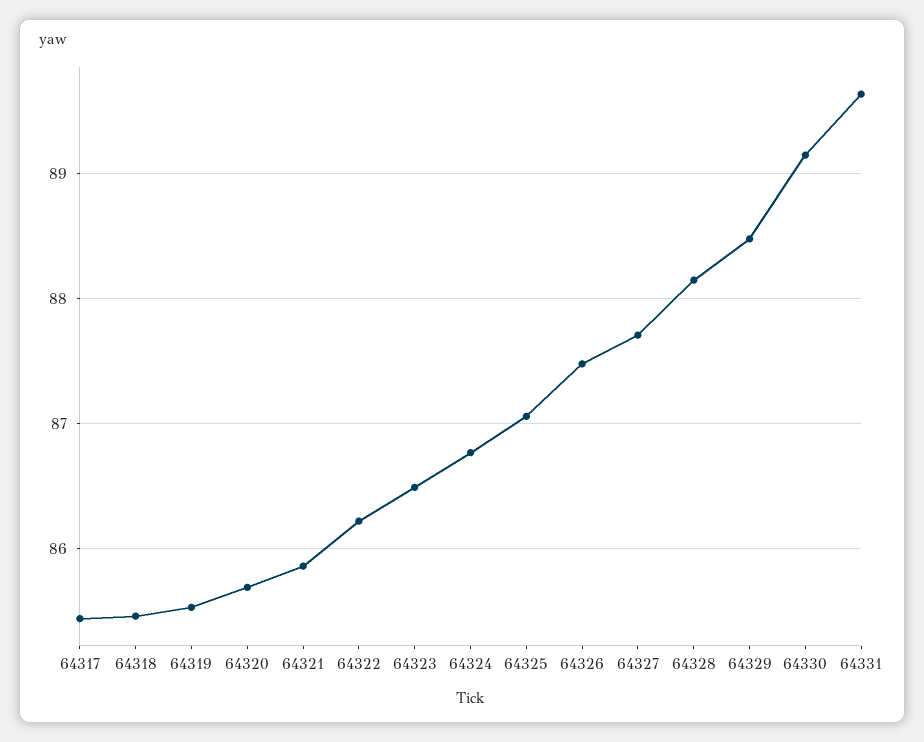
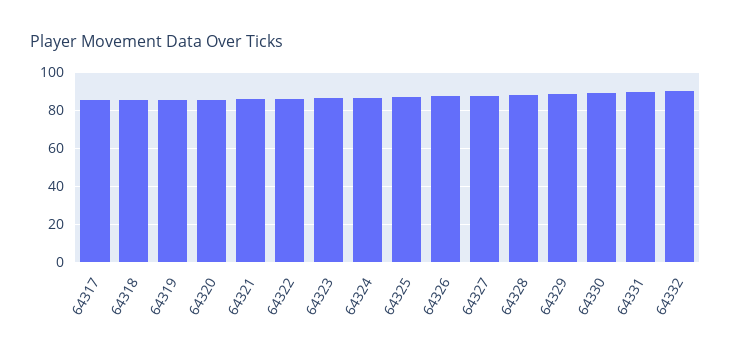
  {
    "64317": 85.4,
    "64318": 85.5,
    "64319": 85.5,
    "64320": 85.7,
    "64321": 85.9,
    "64322": 86.2,
    "64323": 86.5,
    "64324": 86.8,
    "64325": 87.1,
    "64326": 87.5,
    "64327": 87.7,
    "64328": 88.2,
    "64329": 88.5,
    "64330": 89.2,
-   "64331": 89.6
+   "64331": 89.6,
+   "64332": 90
  }

